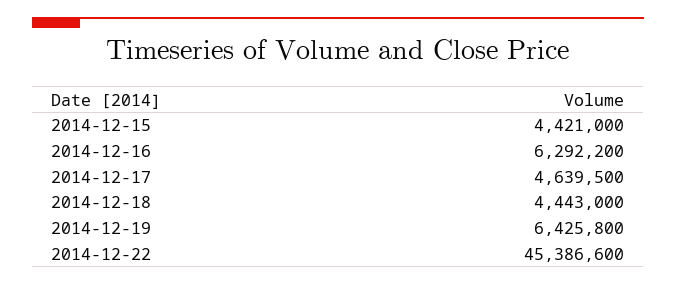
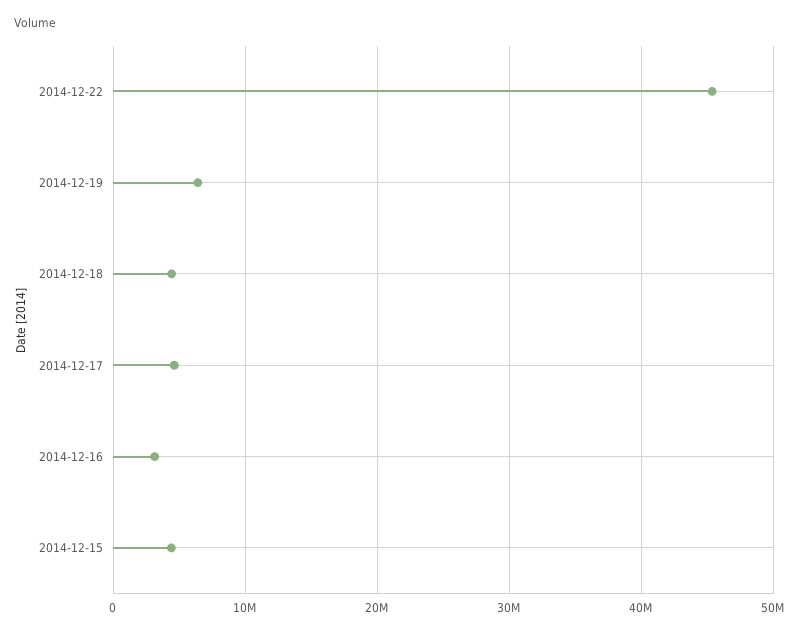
  {
    "2014-12-15": 4421000,
-   "2014-12-16": 6292200,
+   "2014-12-16": 3000000,
    "2014-12-17": 4639500,
    "2014-12-18": 4443000,
    "2014-12-19": 6425800,
    "2014-12-22": 45386600
  }

